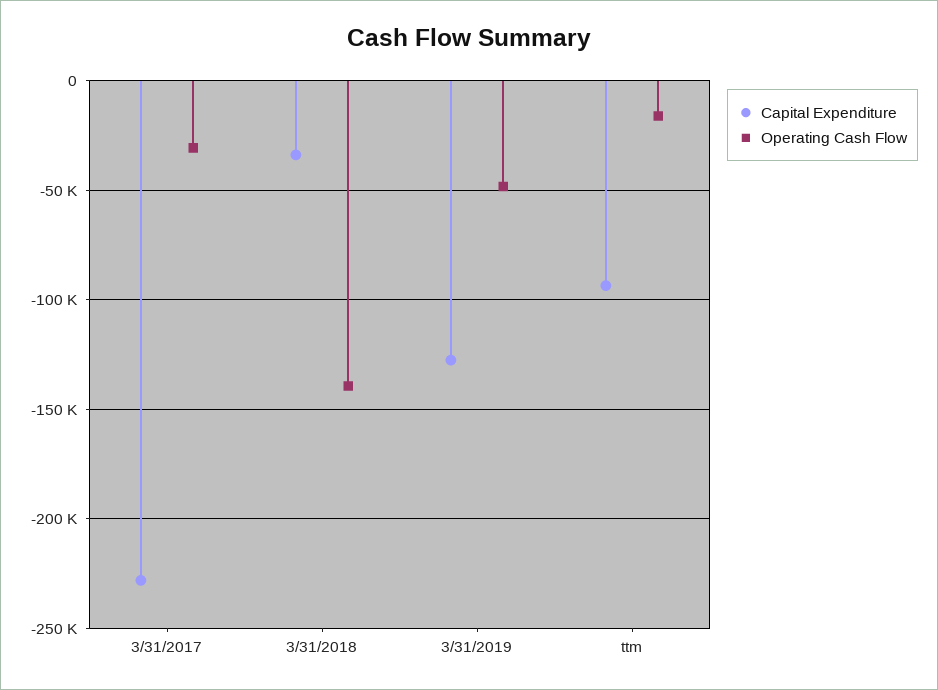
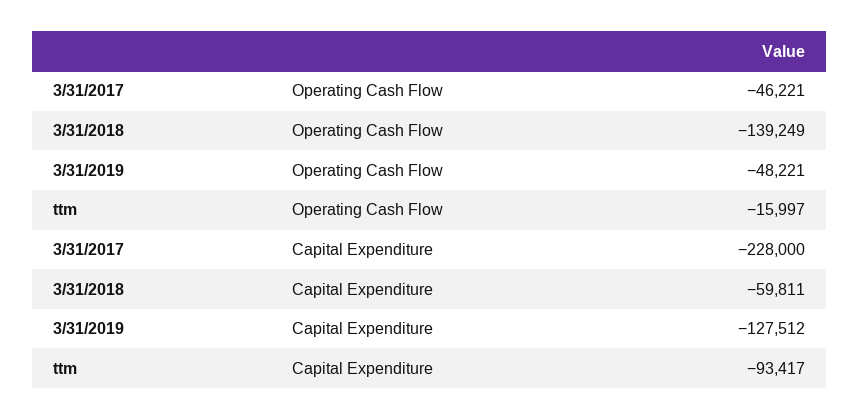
  {
    "Capital Expenditure": {
      "3/31/2017": -228000,
-     "3/31/2018": -35000,
+     "3/31/2018": -59811,
      "3/31/2019": -127512,
      "ttm": -93417
    },
    "Operating Cash Flow": {
-     "3/31/2017": -30000,
+     "3/31/2017": -46221,
      "3/31/2018": -139249,
      "3/31/2019": -48221,
      "ttm": -15997
    }
  }

